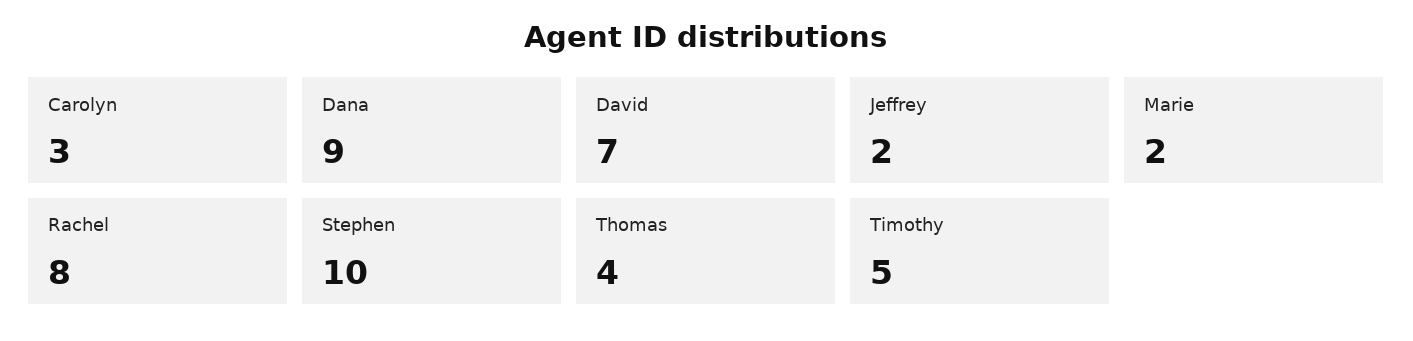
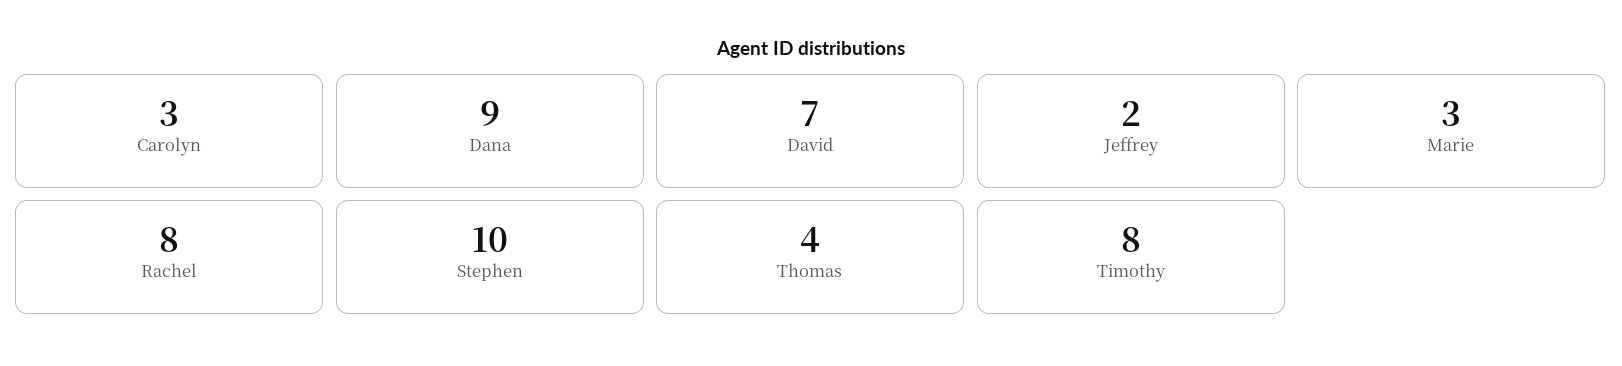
  {
    "Carolyn": 3,
    "Dana": 9,
    "David": 7,
    "Jeffrey": 2,
-   "Marie": 2,
+   "Marie": 3,
    "Rachel": 8,
    "Stephen": 10,
    "Thomas": 4,
-   "Timothy": 5
+   "Timothy": 8
  }

